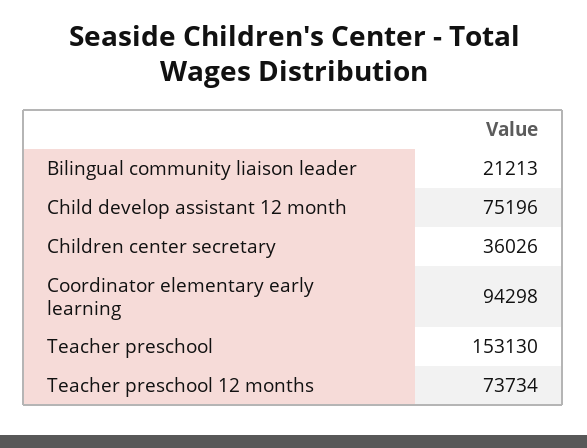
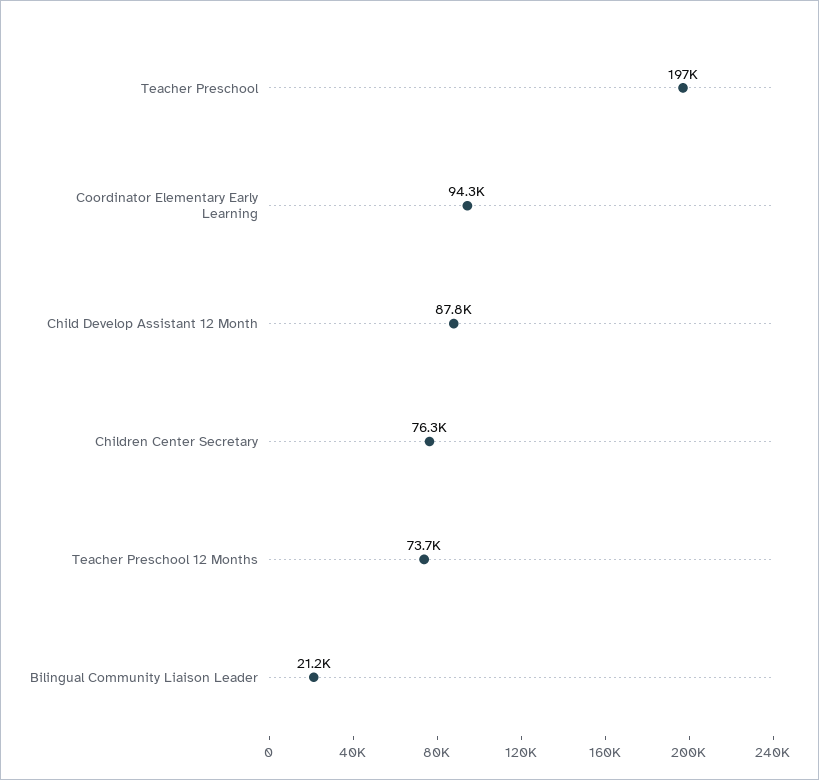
  {
    "Bilingual community liaison leader": 21213,
-   "Child develop assistant 12 month": 75196,
+   "Child develop assistant 12 month": 87800,
-   "Children center secretary": 36026,
+   "Children center secretary": 76300,
    "Coordinator elementary early learning": 94298,
-   "Teacher preschool": 153130,
+   "Teacher preschool": 197000,
    "Teacher preschool 12 months": 73734
  }

